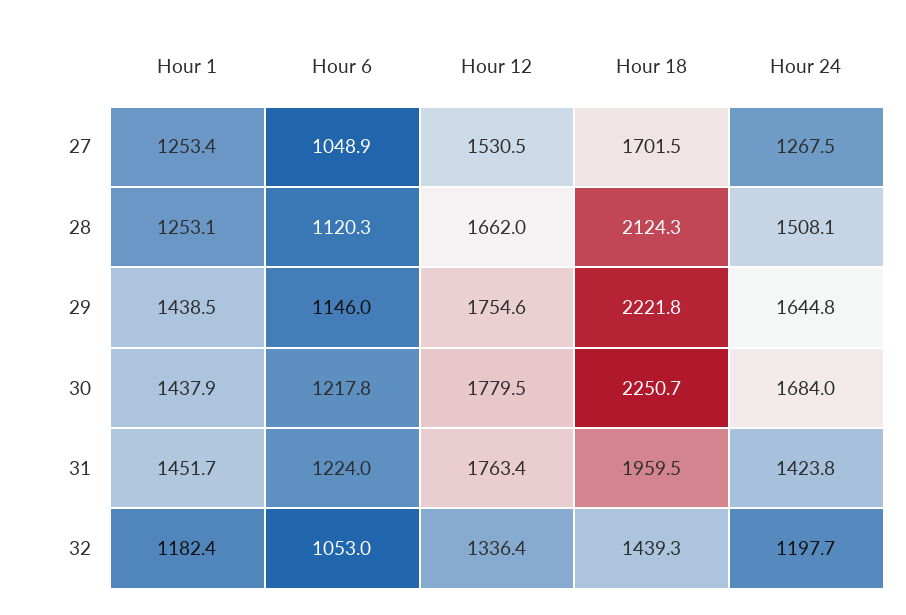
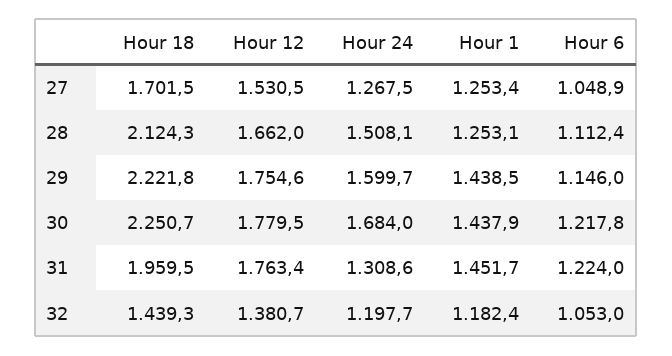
  {
    "Hour 1": {
      "27": 1253.4,
      "28": 1253.1,
      "29": 1438.5,
      "30": 1437.9,
      "31": 1451.7,
      "32": 1182.4
    },
    "Hour 6": {
      "27": 1048.9,
-     "28": 1120.3,
+     "28": 1112.4,
      "29": 1146,
      "30": 1217.8,
      "31": 1224,
      "32": 1053
    },
    "Hour 12": {
      "27": 1530.5,
      "28": 1662,
      "29": 1754.6,
      "30": 1779.5,
      "31": 1763.4,
-     "32": 1336.4
+     "32": 1380.7
    },
    "Hour 18": {
      "27": 1701.5,
      "28": 2124.3,
      "29": 2221.8,
      "30": 2250.7,
      "31": 1959.5,
      "32": 1439.3
    },
    "Hour 24": {
      "27": 1267.5,
      "28": 1508.1,
-     "29": 1644.8,
+     "29": 1599.7,
      "30": 1684,
-     "31": 1423.8,
+     "31": 1308.6,
      "32": 1197.7
    }
  }

